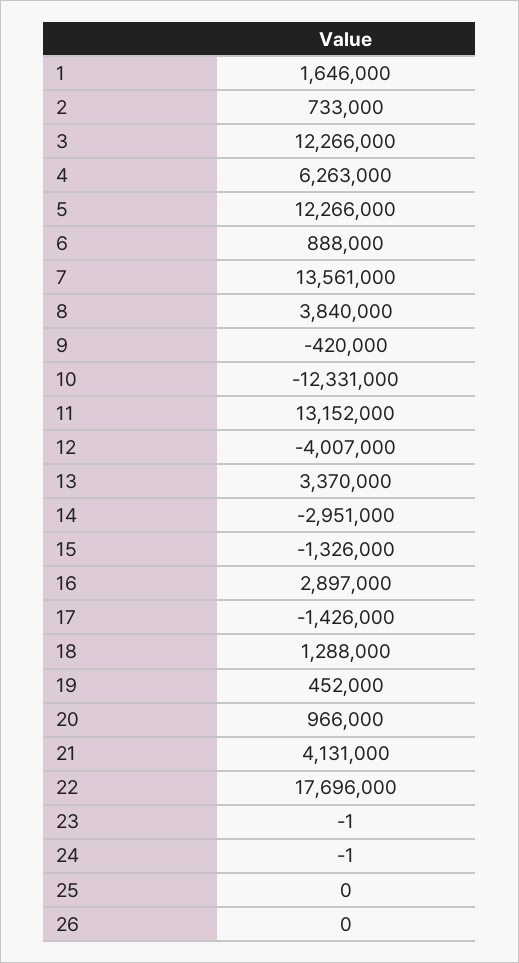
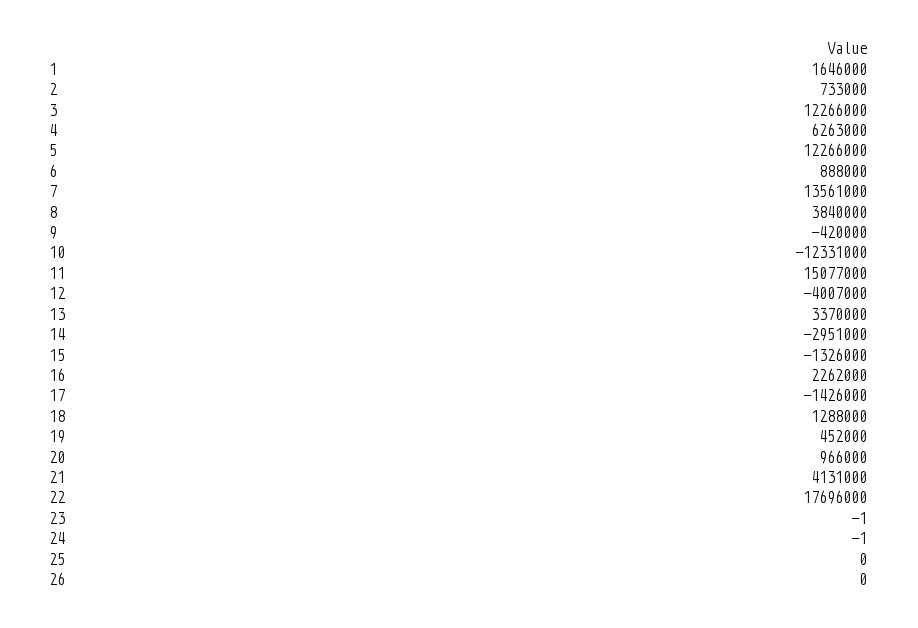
  {
    "1": 1646000,
    "2": 733000,
    "3": 12266000,
    "4": 6263000,
    "5": 12266000,
    "6": 888000,
    "7": 13561000,
    "8": 3840000,
    "9": -420000,
    "10": -12331000,
-   "11": 13152000,
+   "11": 15077000,
    "12": -4007000,
    "13": 3370000,
    "14": -2951000,
    "15": -1326000,
-   "16": 2897000,
+   "16": 2262000,
    "17": -1426000,
    "18": 1288000,
    "19": 452000,
    "20": 966000,
    "21": 4131000,
    "22": 17696000,
    "23": -1,
    "24": -1,
    "25": 0,
    "26": 0
  }

